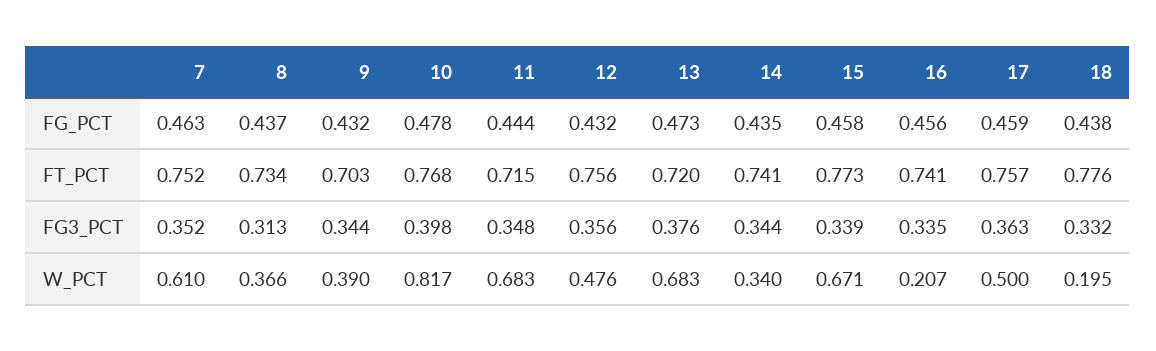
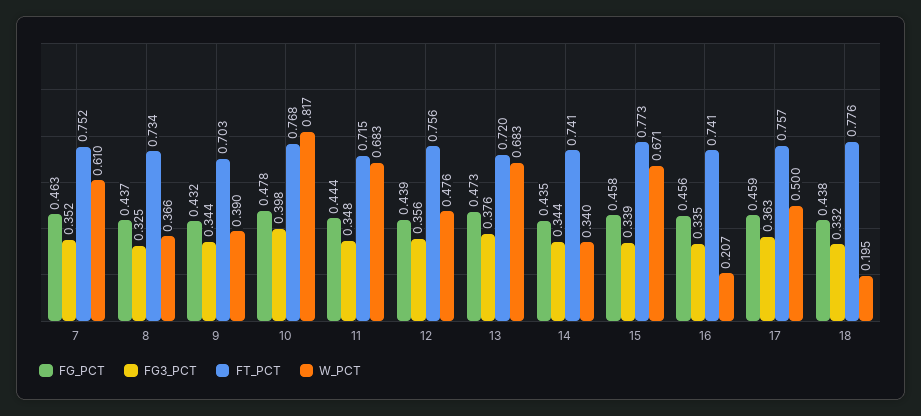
  {
    "FG_PCT": {
      "7": 0.463,
      "8": 0.437,
      "9": 0.432,
      "10": 0.478,
      "11": 0.444,
-     "12": 0.432,
+     "12": 0.439,
      "13": 0.473,
      "14": 0.435,
      "15": 0.458,
      "16": 0.456,
      "17": 0.459,
      "18": 0.438
    },
    "FT_PCT": {
      "7": 0.752,
      "8": 0.734,
      "9": 0.703,
      "10": 0.768,
      "11": 0.715,
      "12": 0.756,
      "13": 0.72,
      "14": 0.741,
      "15": 0.773,
      "16": 0.741,
      "17": 0.757,
      "18": 0.776
    },
    "FG3_PCT": {
      "7": 0.352,
-     "8": 0.313,
+     "8": 0.325,
      "9": 0.344,
      "10": 0.398,
      "11": 0.348,
      "12": 0.356,
      "13": 0.376,
      "14": 0.344,
      "15": 0.339,
      "16": 0.335,
      "17": 0.363,
      "18": 0.332
    },
    "W_PCT": {
      "7": 0.61,
      "8": 0.366,
      "9": 0.39,
      "10": 0.817,
      "11": 0.683,
      "12": 0.476,
      "13": 0.683,
      "14": 0.34,
      "15": 0.671,
      "16": 0.207,
      "17": 0.5,
      "18": 0.195
    }
  }

